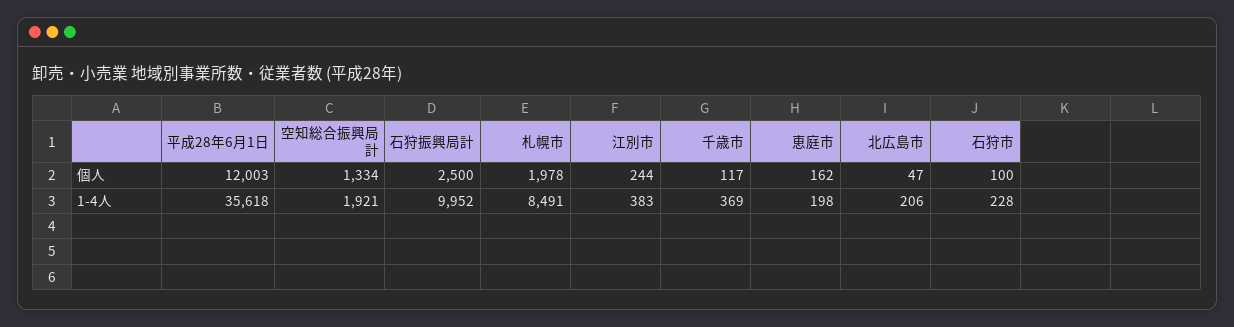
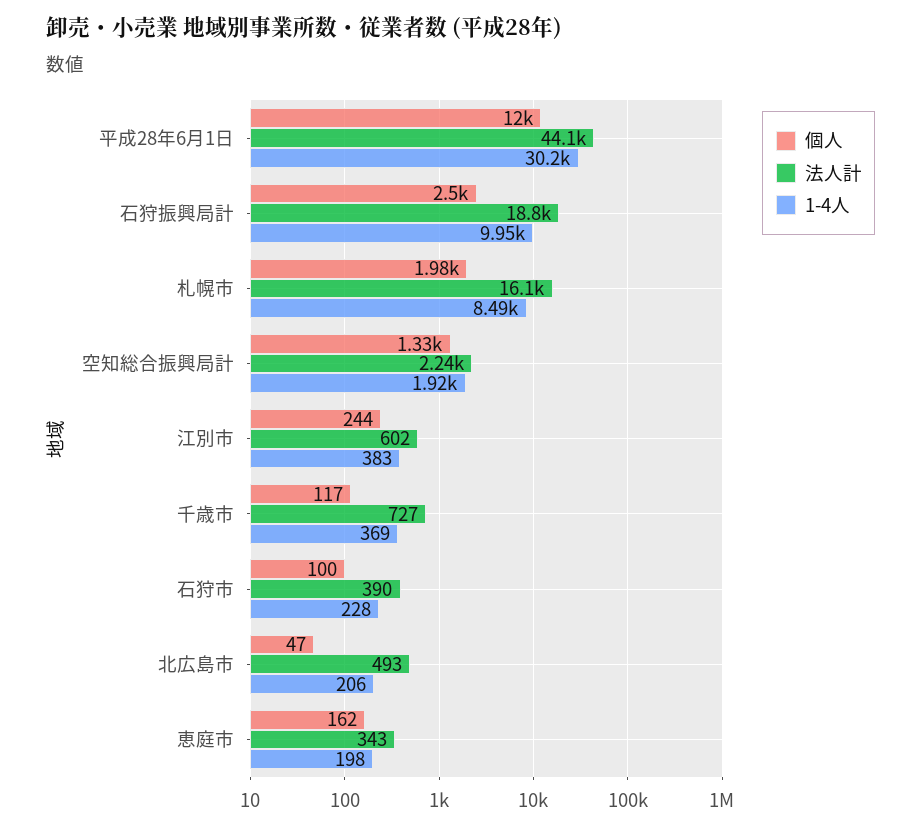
  {
    "個人": {
      "平成28年6月1日": 12003,
      "空知総合振興局計": 1334,
      "石狩振興局計": 2500,
      "札幌市": 1978,
      "江別市": 244,
      "千歳市": 117,
      "恵庭市": 162,
      "北広島市": 47,
      "石狩市": 100
    },
    "1-4人": {
-     "平成28年6月1日": 35618,
+     "平成28年6月1日": 30200,
      "空知総合振興局計": 1921,
      "石狩振興局計": 9952,
      "札幌市": 8491,
      "江別市": 383,
      "千歳市": 369,
      "恵庭市": 198,
      "北広島市": 206,
      "石狩市": 228
-   }
+   },
+   "法人計": {
+     "平成28年6月1日": 44100,
+     "石狩振興局計": 18800,
+     "札幌市": 16100,
+     "空知総合振興局計": 2240,
+     "江別市": 602,
+     "千歳市": 727,
+     "石狩市": 390,
+     "北広島市": 493,
+     "恵庭市": 343
+   }
  }

